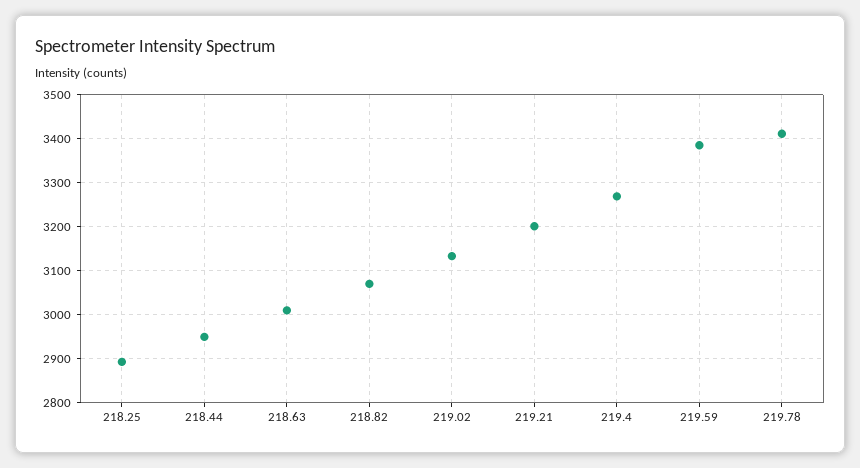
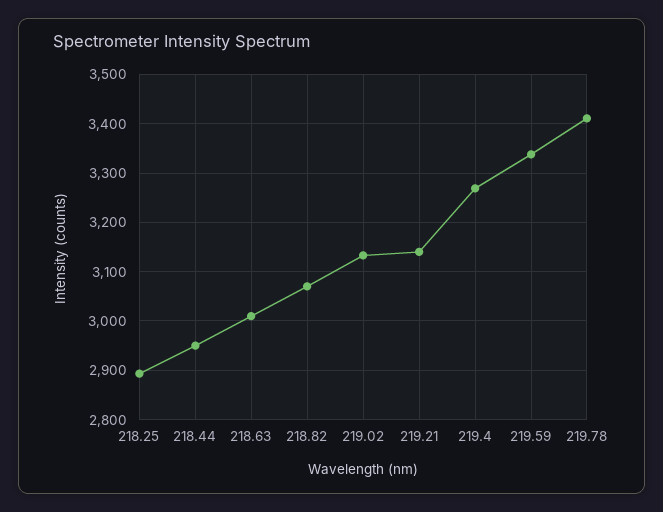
  {
    "218.25": 2900,
    "218.44": 2960,
    "218.63": 3020,
    "218.82": 3080,
    "219.02": 3140,
-   "219.21": 3200,
+   "219.21": 3140,
    "219.4": 3260,
-   "219.59": 3380,
+   "219.59": 3340,
    "219.78": 3420
  }

